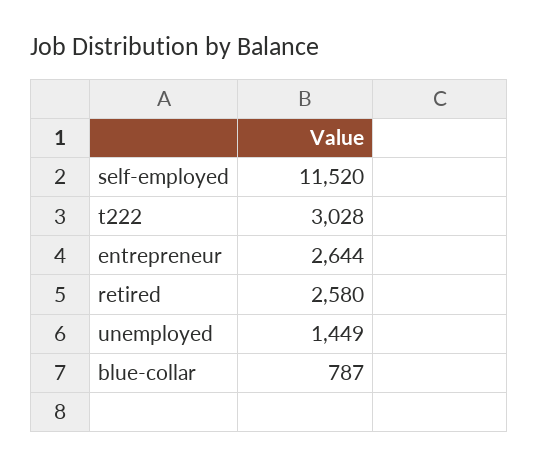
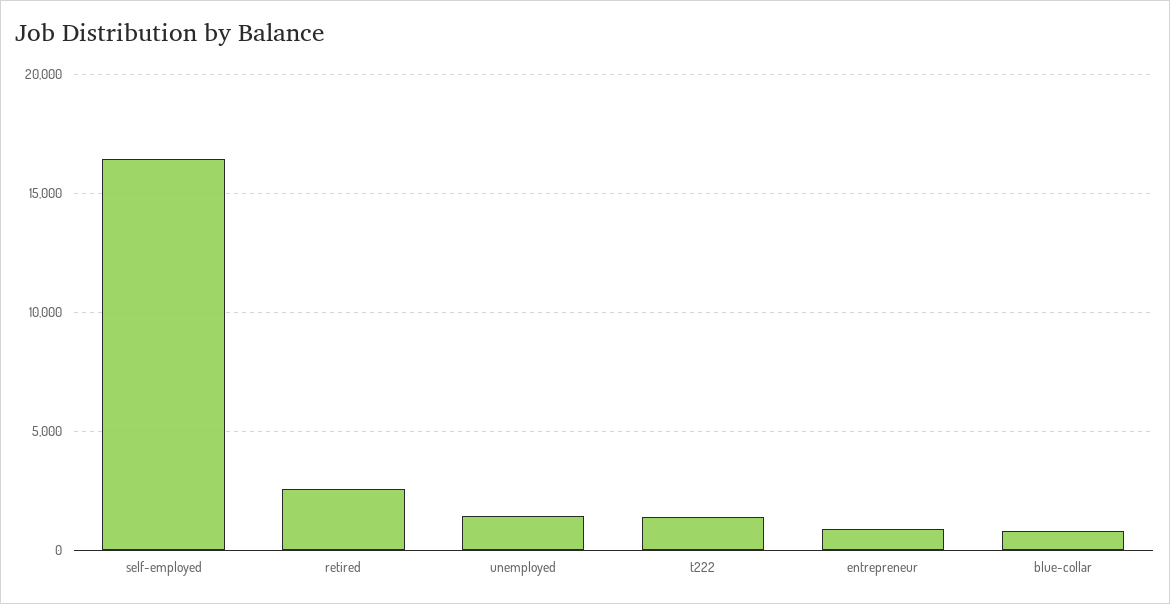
  {
-   "self-employed": 11520,
+   "self-employed": 16500,
-   "t222": 3028,
+   "t222": 1500,
-   "entrepreneur": 2644,
+   "entrepreneur": 1000,
    "retired": 2580,
    "unemployed": 1449,
    "blue-collar": 787
  }

